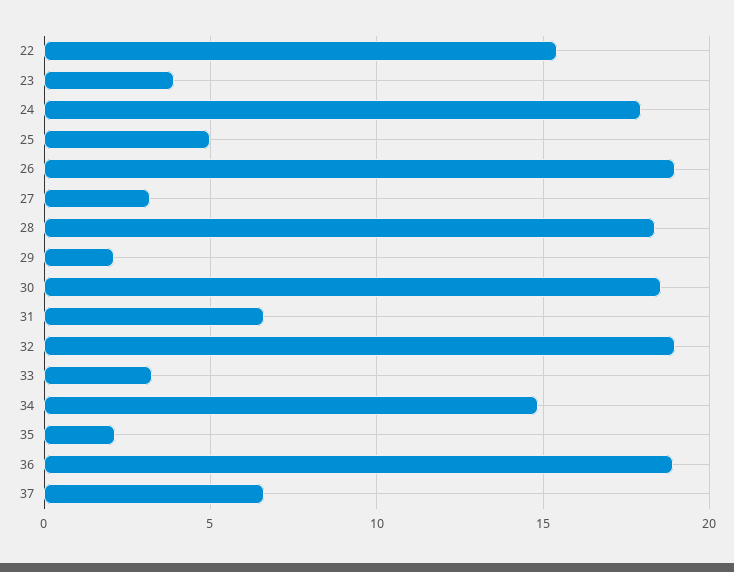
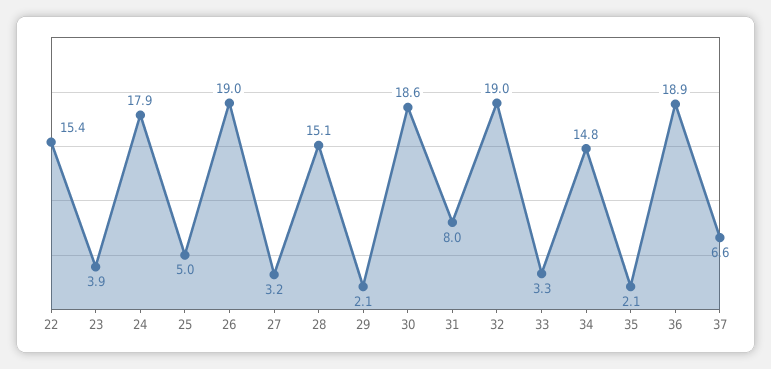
  {
    "22": 15.4,
    "23": 3.9,
    "24": 17.9,
    "25": 5,
    "26": 19,
    "27": 3.2,
-   "28": 18.5,
+   "28": 15.1,
    "29": 2.1,
    "30": 18.6,
-   "31": 6.5,
+   "31": 8,
    "32": 19,
    "33": 3.3,
    "34": 14.8,
    "35": 2.1,
    "36": 18.9,
    "37": 6.6
  }

